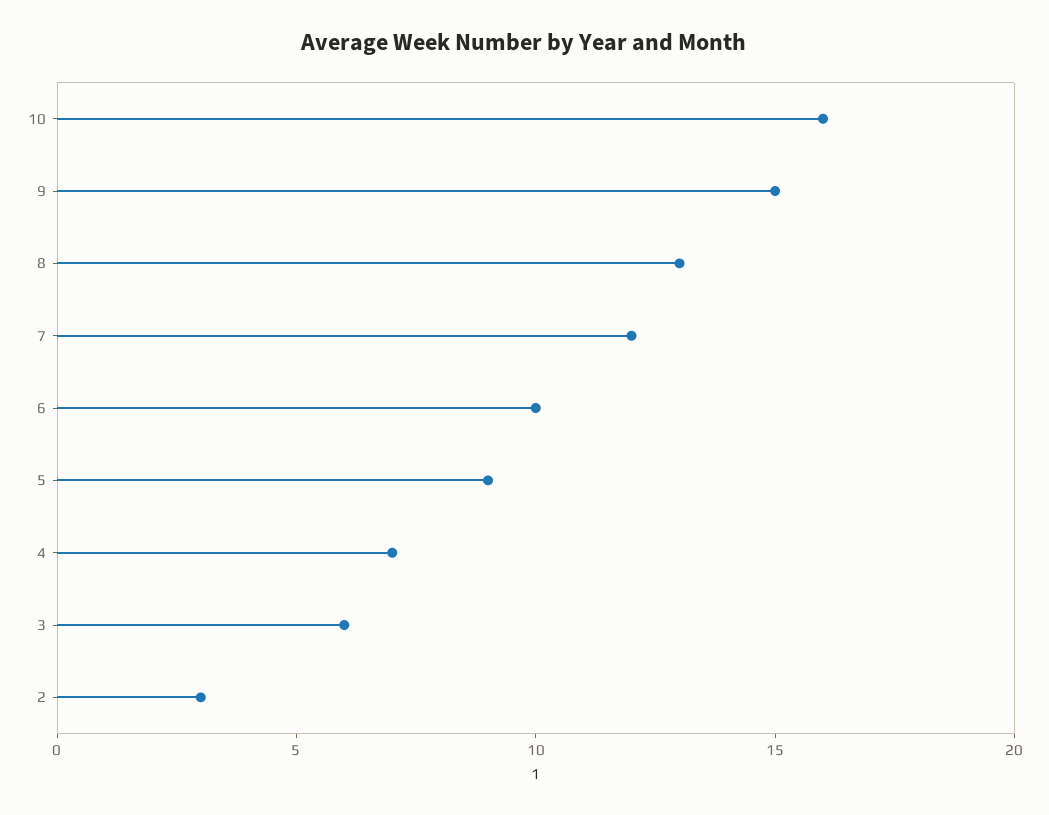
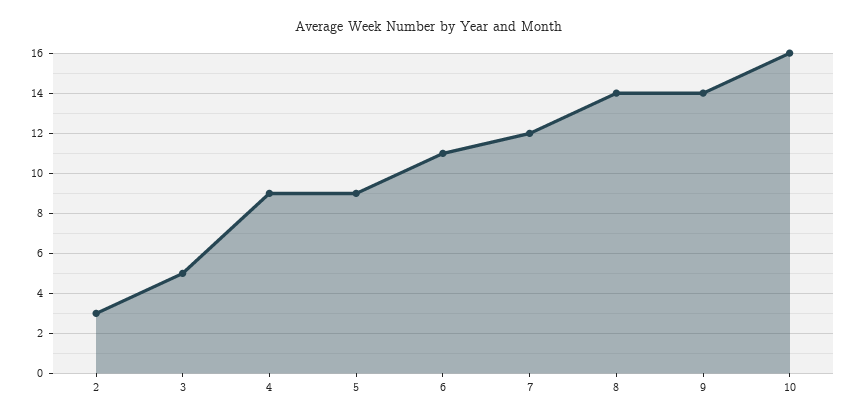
  {
    "10": 16,
-   "9": 15,
+   "9": 14,
-   "8": 13,
+   "8": 14,
    "7": 12,
-   "6": 10,
+   "6": 11,
    "5": 9,
-   "4": 7,
+   "4": 9,
-   "3": 6,
+   "3": 5,
    "2": 3
  }

